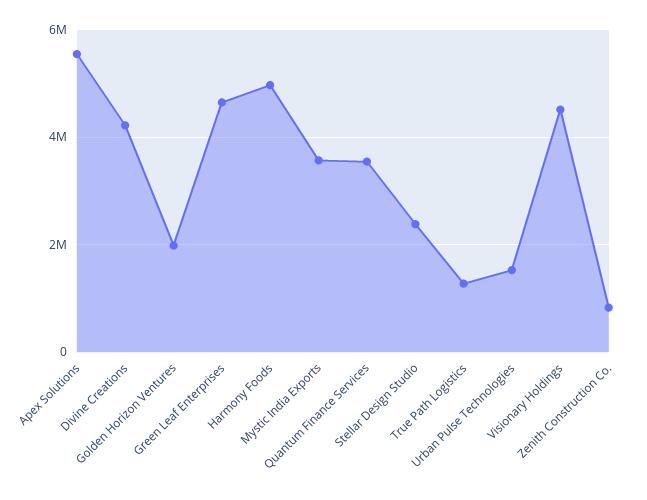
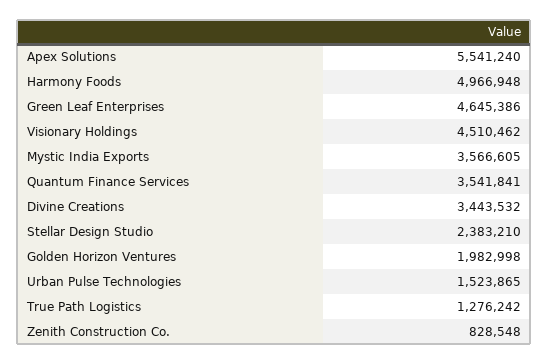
  {
    "Apex Solutions": 5541240,
-   "Divine Creations": 4200000,
+   "Divine Creations": 3443532,
    "Golden Horizon Ventures": 1982998,
    "Green Leaf Enterprises": 4645386,
    "Harmony Foods": 4966948,
    "Mystic India Exports": 3566605,
    "Quantum Finance Services": 3541841,
    "Stellar Design Studio": 2383210,
    "True Path Logistics": 1276242,
    "Urban Pulse Technologies": 1523865,
    "Visionary Holdings": 4510462,
    "Zenith Construction Co.": 828548
  }

